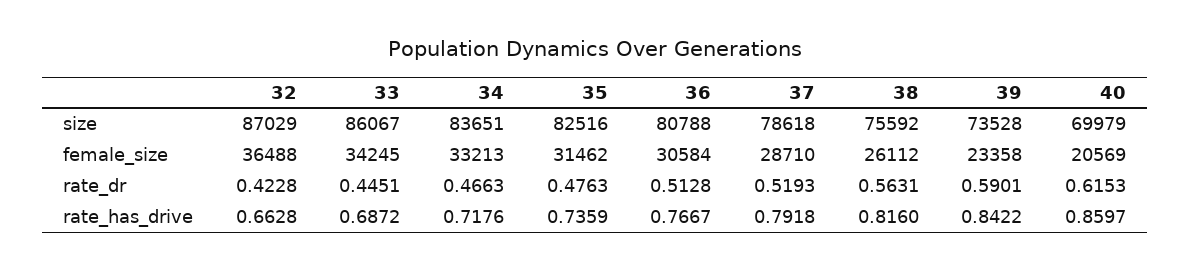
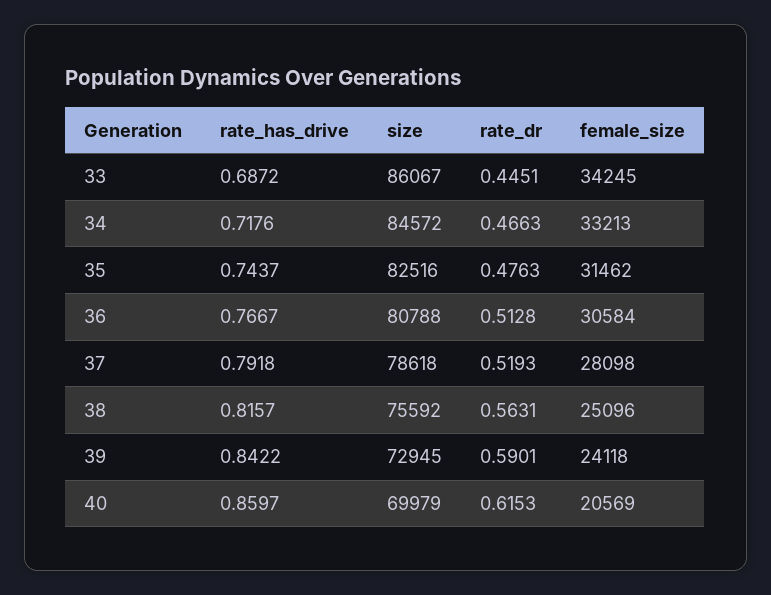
  {
-   "32": {
-     "size": 87029,
-     "female_size": 36488,
-     "rate_dr": 0.4228,
-     "rate_has_drive": 0.6628
-   },
    "33": {
      "size": 86067,
      "female_size": 34245,
      "rate_dr": 0.4451,
      "rate_has_drive": 0.6872
    },
    "34": {
-     "size": 83651,
+     "size": 84572,
      "female_size": 33213,
      "rate_dr": 0.4663,
      "rate_has_drive": 0.7176
    },
    "35": {
      "size": 82516,
      "female_size": 31462,
      "rate_dr": 0.4763,
-     "rate_has_drive": 0.7359
+     "rate_has_drive": 0.7437
    },
    "36": {
      "size": 80788,
      "female_size": 30584,
      "rate_dr": 0.5128,
      "rate_has_drive": 0.7667
    },
    "37": {
      "size": 78618,
-     "female_size": 28710,
+     "female_size": 28098,
      "rate_dr": 0.5193,
      "rate_has_drive": 0.7918
    },
    "38": {
      "size": 75592,
-     "female_size": 26112,
+     "female_size": 25096,
      "rate_dr": 0.5631,
-     "rate_has_drive": 0.816
+     "rate_has_drive": 0.8157
    },
    "39": {
-     "size": 73528,
+     "size": 72945,
-     "female_size": 23358,
+     "female_size": 24118,
      "rate_dr": 0.5901,
      "rate_has_drive": 0.8422
    },
    "40": {
      "size": 69979,
      "female_size": 20569,
      "rate_dr": 0.6153,
      "rate_has_drive": 0.8597
    }
  }

